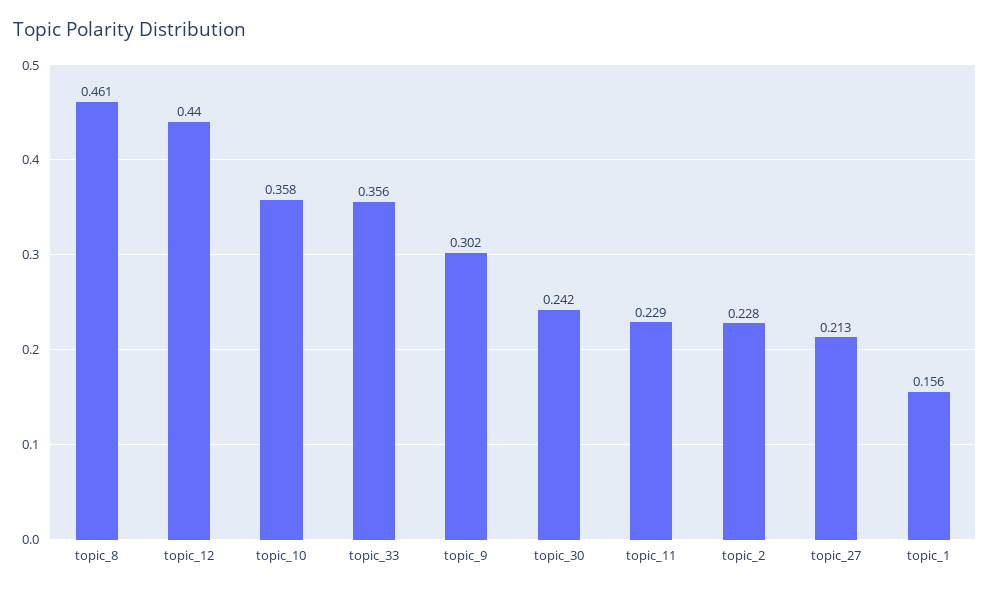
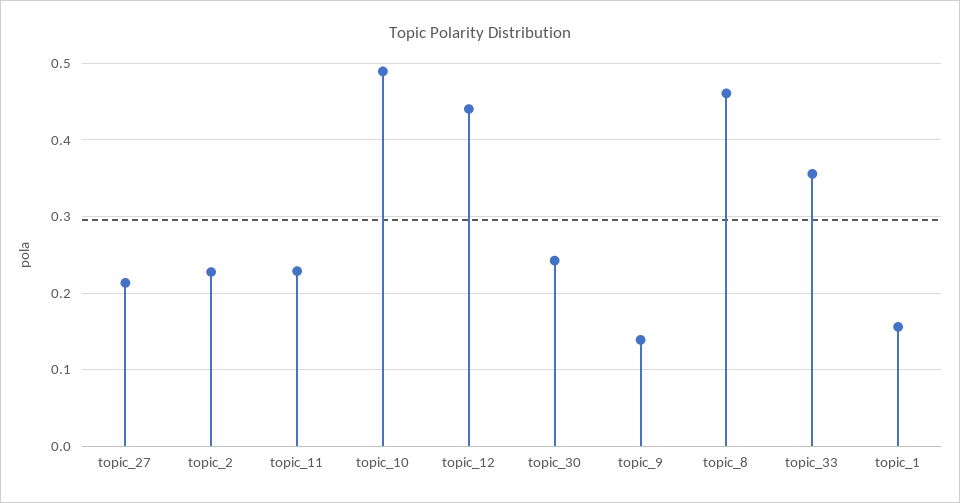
  {
    "topic_8": 0.461,
    "topic_12": 0.44,
-   "topic_10": 0.358,
+   "topic_10": 0.49,
    "topic_33": 0.356,
-   "topic_9": 0.302,
+   "topic_9": 0.14,
    "topic_30": 0.242,
    "topic_11": 0.229,
    "topic_2": 0.228,
    "topic_27": 0.213,
    "topic_1": 0.156
  }

